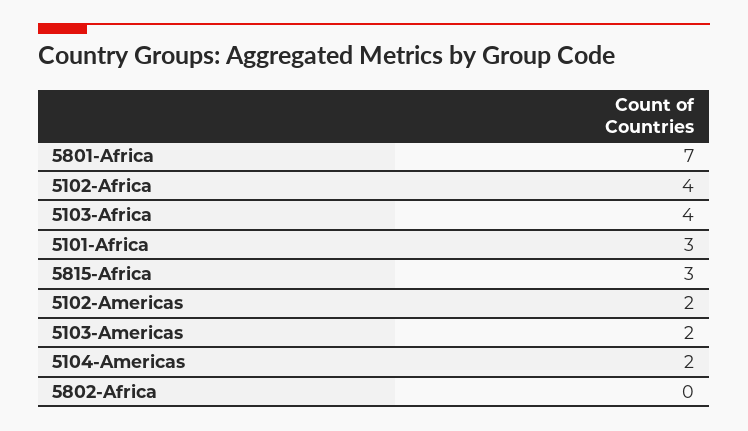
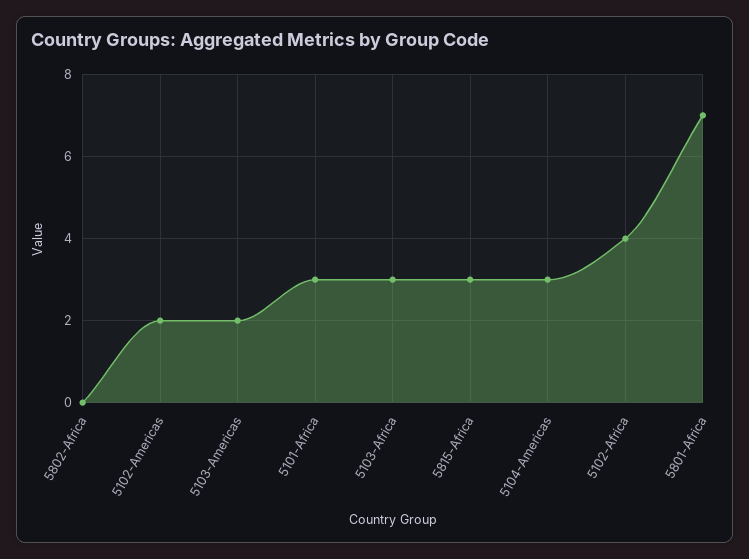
  {
    "5801-Africa": 7,
    "5102-Africa": 4,
-   "5103-Africa": 4,
+   "5103-Africa": 3,
    "5101-Africa": 3,
    "5815-Africa": 3,
    "5102-Americas": 2,
    "5103-Americas": 2,
-   "5104-Americas": 2,
+   "5104-Americas": 3,
    "5802-Africa": 0
  }

